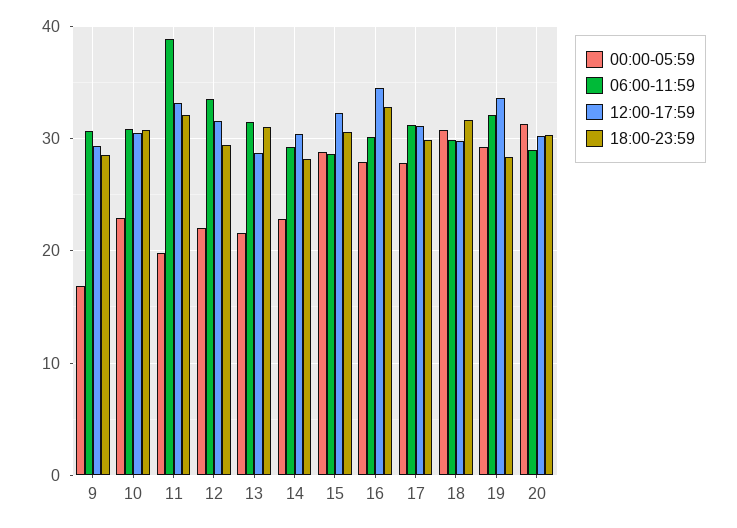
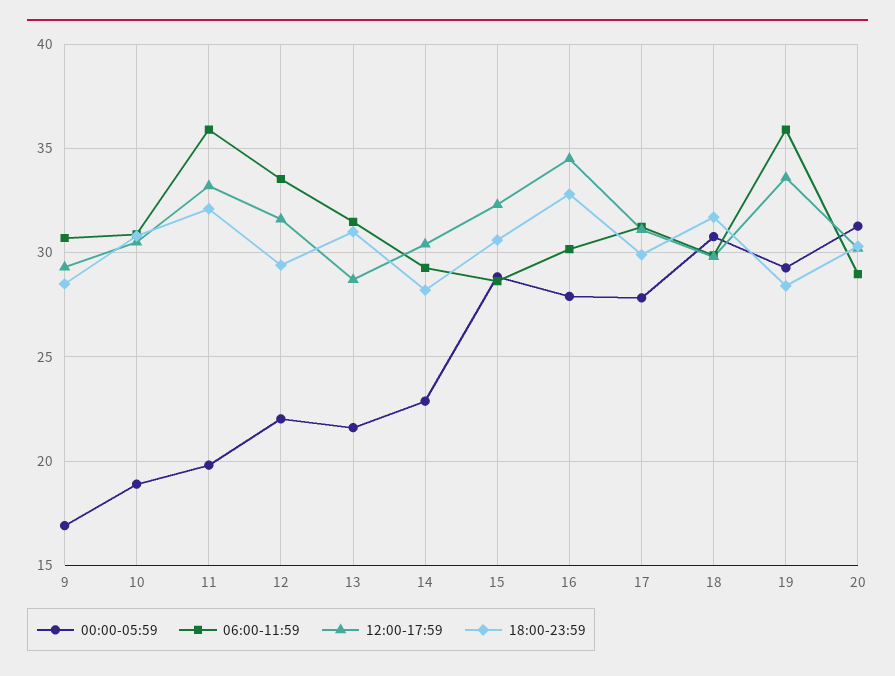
  {
    "00:00-05:59": {
      "9": 17,
-     "10": 23,
+     "10": 19,
      "11": 20,
      "12": 22,
      "13": 21.5,
      "14": 23,
      "15": 29,
      "16": 28,
      "17": 28,
      "18": 31,
      "19": 29.5,
      "20": 31.5
    },
    "06:00-11:59": {
      "9": 30.5,
      "10": 31,
-     "11": 39,
+     "11": 36,
      "12": 33.5,
      "13": 31.5,
      "14": 29.5,
      "15": 28.5,
      "16": 30,
      "17": 31,
      "18": 30,
-     "19": 32,
+     "19": 36,
      "20": 29
    },
    "12:00-17:59": {
      "9": 29.5,
      "10": 30.5,
      "11": 33,
      "12": 31.5,
      "13": 28.5,
      "14": 30.5,
      "15": 32.5,
      "16": 34.5,
      "17": 31,
      "18": 30,
      "19": 33.5,
      "20": 30
    },
    "18:00-23:59": {
      "9": 28.5,
      "10": 31,
      "11": 32,
      "12": 29.5,
      "13": 31,
      "14": 28,
      "15": 30.5,
      "16": 33,
      "17": 30,
      "18": 31.5,
      "19": 28.5,
      "20": 30.5
    }
  }

